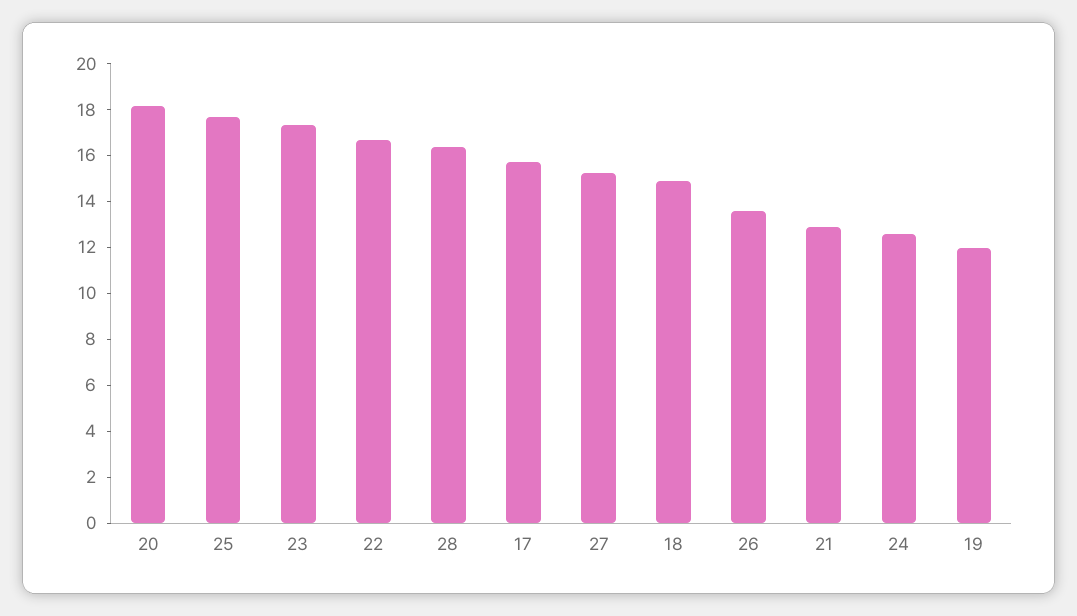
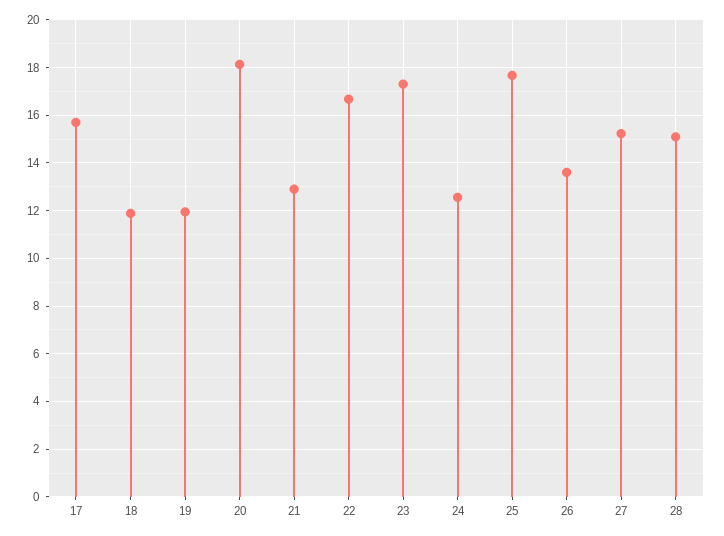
  {
    "20": 18,
    "25": 17.5,
    "23": 17.5,
    "22": 16.5,
-   "28": 16.5,
+   "28": 15,
    "17": 15.5,
    "27": 15,
-   "18": 15,
+   "18": 12,
    "26": 13.5,
    "21": 13,
    "24": 12.5,
    "19": 12
  }

